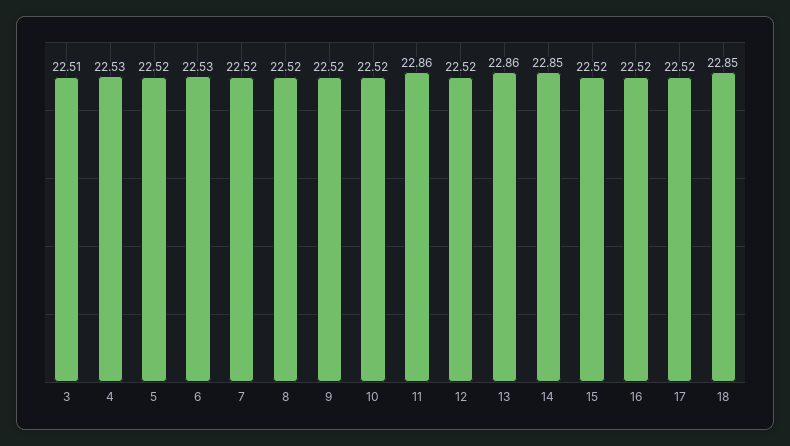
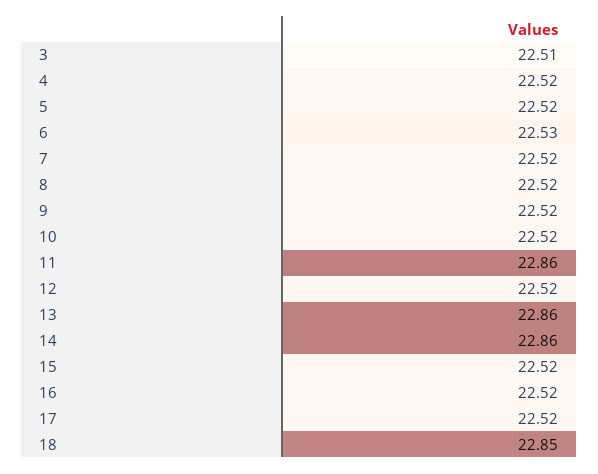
  {
    "3": 22.51,
-   "4": 22.53,
+   "4": 22.52,
    "5": 22.52,
    "6": 22.53,
    "7": 22.52,
    "8": 22.52,
    "9": 22.52,
    "10": 22.52,
    "11": 22.86,
    "12": 22.52,
    "13": 22.86,
-   "14": 22.85,
+   "14": 22.86,
    "15": 22.52,
    "16": 22.52,
    "17": 22.52,
    "18": 22.85
  }

